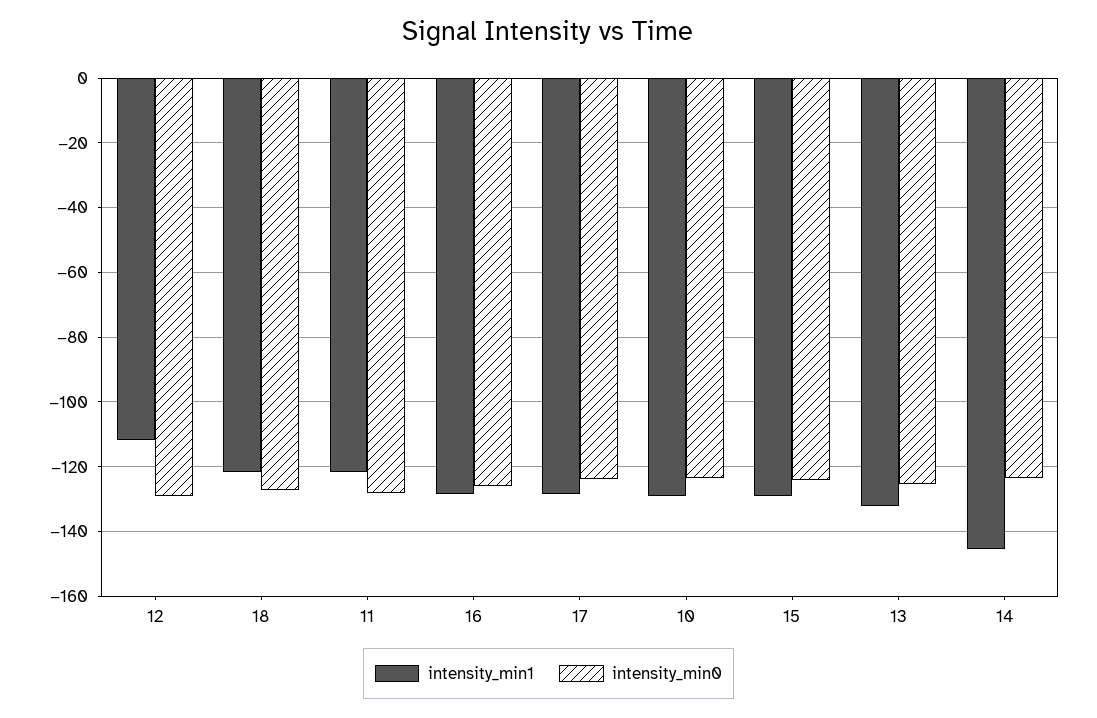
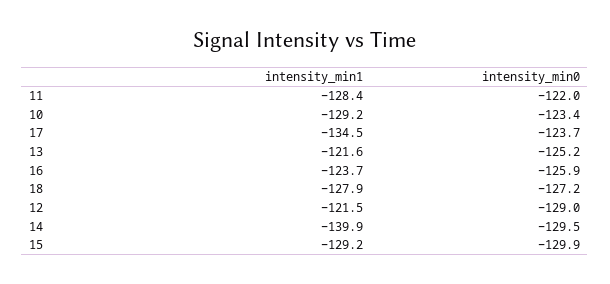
  {
    "intensity_min1": {
-     "12": -112,
+     "12": -121.5,
-     "18": -122,
+     "18": -127.9,
-     "11": -122,
+     "11": -128.4,
-     "16": -128,
+     "16": -123.7,
-     "17": -128,
+     "17": -134.5,
      "10": -129.2,
      "15": -129.2,
-     "13": -132,
+     "13": -121.6,
-     "14": -146
+     "14": -139.9
    },
    "intensity_min0": {
      "12": -129,
      "18": -127.2,
-     "11": -128,
+     "11": -122,
      "16": -125.9,
      "17": -123.7,
      "10": -123.4,
-     "15": -124,
+     "15": -129.9,
      "13": -125.2,
-     "14": -124
+     "14": -129.5
    }
  }

